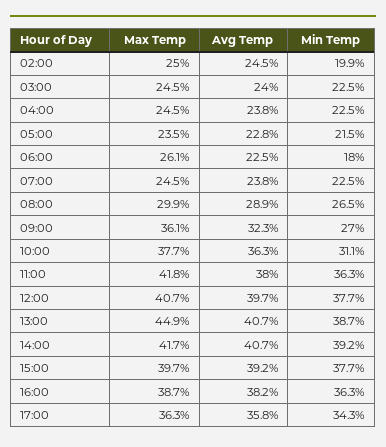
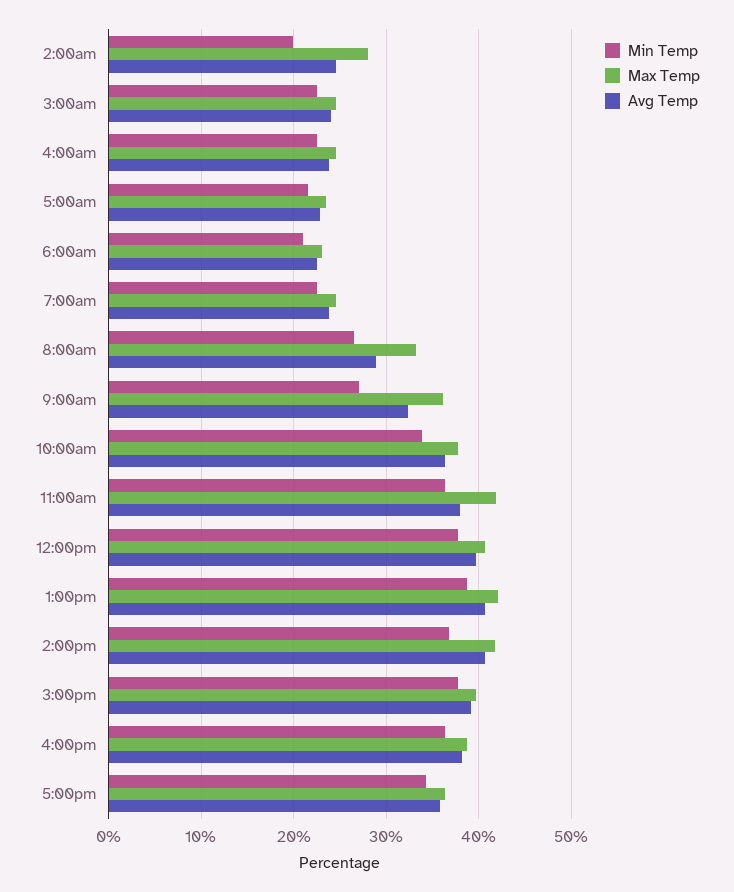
  {
    "Max Temp": {
-     "02:00": 25,
+     "02:00": 28,
      "03:00": 24.5,
      "04:00": 24.5,
      "05:00": 23.5,
-     "06:00": 26.1,
+     "06:00": 23,
      "07:00": 24.5,
-     "08:00": 29.9,
+     "08:00": 33,
      "09:00": 36.1,
      "10:00": 37.7,
      "11:00": 41.8,
      "12:00": 40.7,
-     "13:00": 44.9,
+     "13:00": 42,
      "14:00": 41.7,
      "15:00": 39.7,
      "16:00": 38.7,
      "17:00": 36.3
    },
    "Avg Temp": {
      "02:00": 24.5,
      "03:00": 24,
      "04:00": 23.8,
      "05:00": 22.8,
      "06:00": 22.5,
      "07:00": 23.8,
      "08:00": 28.9,
      "09:00": 32.3,
      "10:00": 36.3,
      "11:00": 38,
      "12:00": 39.7,
      "13:00": 40.7,
      "14:00": 40.7,
      "15:00": 39.2,
      "16:00": 38.2,
      "17:00": 35.8
    },
    "Min Temp": {
      "02:00": 19.9,
      "03:00": 22.5,
      "04:00": 22.5,
      "05:00": 21.5,
-     "06:00": 18,
+     "06:00": 21,
      "07:00": 22.5,
      "08:00": 26.5,
      "09:00": 27,
-     "10:00": 31.1,
+     "10:00": 34,
      "11:00": 36.3,
      "12:00": 37.7,
      "13:00": 38.7,
-     "14:00": 39.2,
+     "14:00": 37,
      "15:00": 37.7,
      "16:00": 36.3,
      "17:00": 34.3
    }
  }

